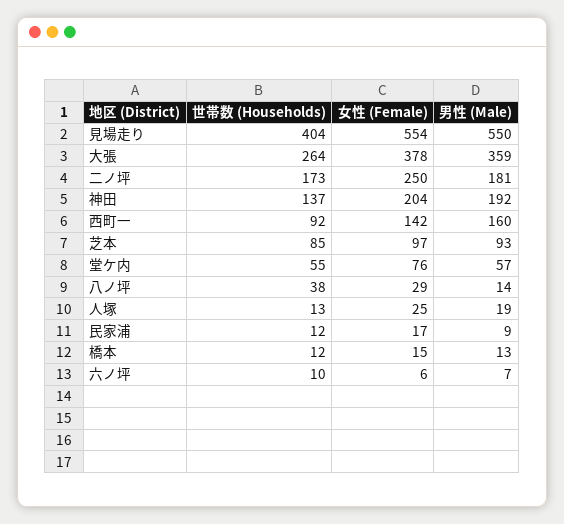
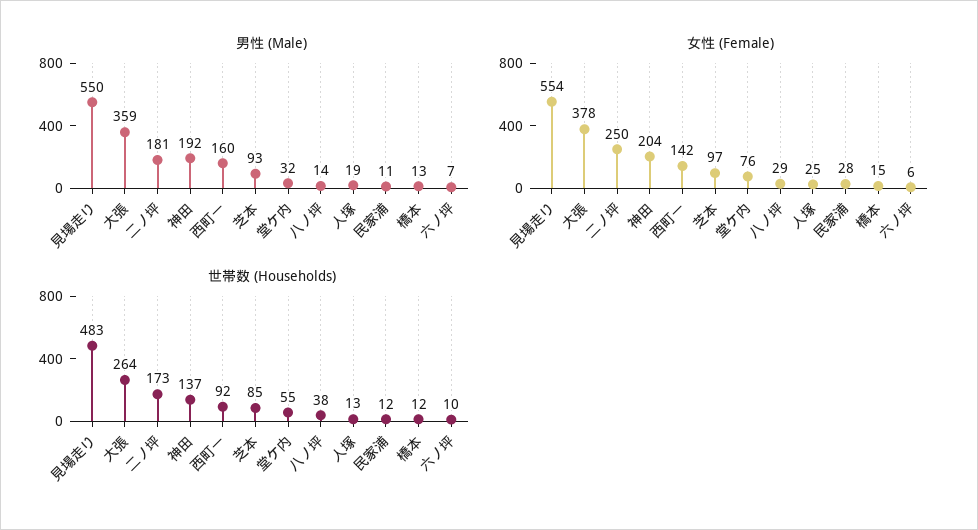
  {
    "世帯数 (Households)": {
-     "見場走り": 404,
+     "見場走り": 483,
      "大張": 264,
      "二ノ坪": 173,
      "神田": 137,
      "西町一": 92,
      "芝本": 85,
      "堂ケ内": 55,
      "八ノ坪": 38,
      "人塚": 13,
      "民家浦": 12,
      "橋本": 12,
      "六ノ坪": 10
    },
    "女性 (Female)": {
      "見場走り": 554,
      "大張": 378,
      "二ノ坪": 250,
      "神田": 204,
      "西町一": 142,
      "芝本": 97,
      "堂ケ内": 76,
      "八ノ坪": 29,
      "人塚": 25,
-     "民家浦": 17,
+     "民家浦": 28,
      "橋本": 15,
      "六ノ坪": 6
    },
    "男性 (Male)": {
      "見場走り": 550,
      "大張": 359,
      "二ノ坪": 181,
      "神田": 192,
      "西町一": 160,
      "芝本": 93,
-     "堂ケ内": 57,
+     "堂ケ内": 32,
      "八ノ坪": 14,
      "人塚": 19,
-     "民家浦": 9,
+     "民家浦": 11,
      "橋本": 13,
      "六ノ坪": 7
    }
  }

